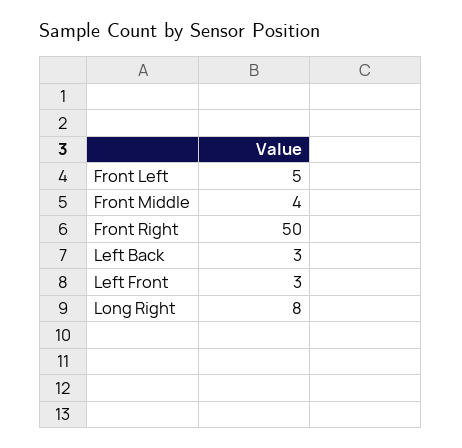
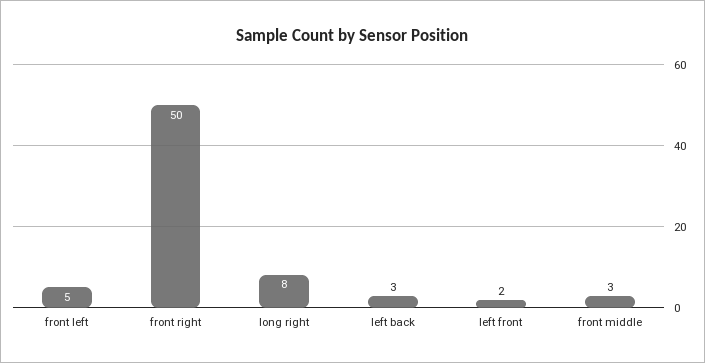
  {
    "Front Left": 5,
-   "Front Middle": 4,
+   "Front Middle": 3,
    "Front Right": 50,
    "Left Back": 3,
-   "Left Front": 3,
+   "Left Front": 2,
    "Long Right": 8
  }

